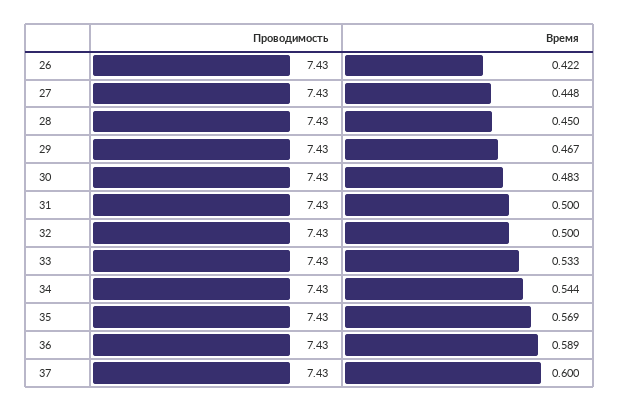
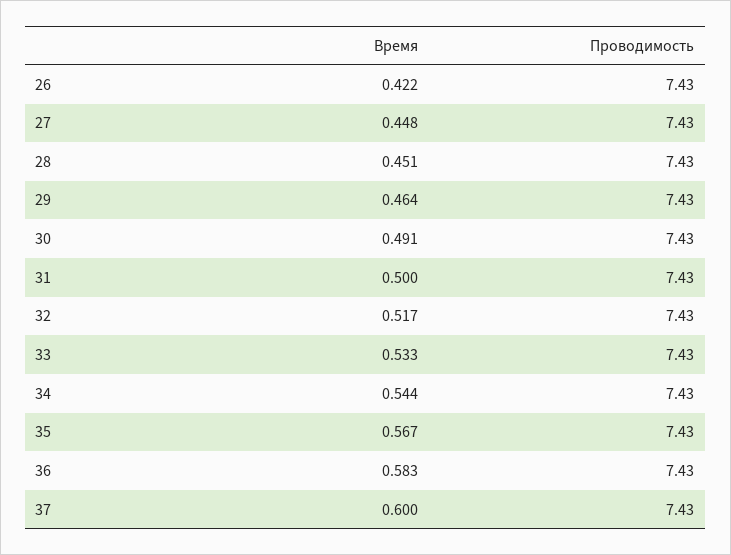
  {
    "Проводимость": {
      "26": 7.43,
      "27": 7.43,
      "28": 7.43,
      "29": 7.43,
      "30": 7.43,
      "31": 7.43,
      "32": 7.43,
      "33": 7.43,
      "34": 7.43,
      "35": 7.43,
      "36": 7.43,
      "37": 7.43
    },
    "Время": {
      "26": 0.422,
      "27": 0.448,
-     "28": 0.45,
+     "28": 0.451,
-     "29": 0.467,
+     "29": 0.464,
-     "30": 0.483,
+     "30": 0.491,
      "31": 0.5,
-     "32": 0.5,
+     "32": 0.517,
      "33": 0.533,
      "34": 0.544,
-     "35": 0.569,
+     "35": 0.567,
-     "36": 0.589,
+     "36": 0.583,
      "37": 0.6
    }
  }

